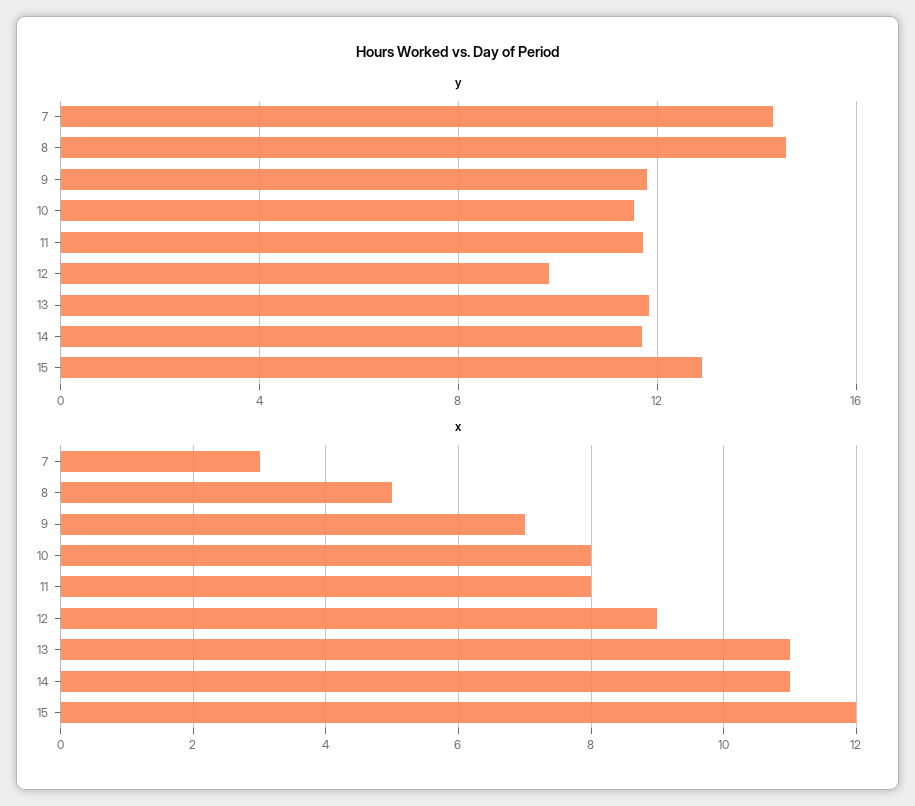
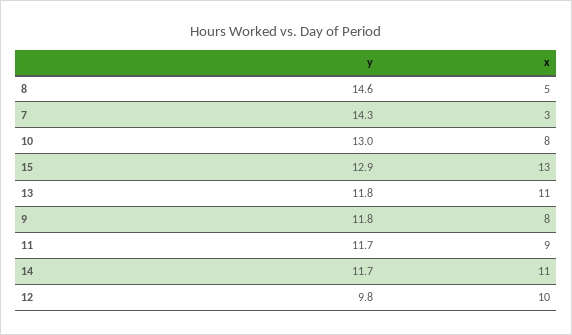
  {
    "y": {
      "7": 14.3,
      "8": 14.6,
      "9": 11.8,
-     "10": 11.5,
+     "10": 13,
      "11": 11.7,
      "12": 9.8,
      "13": 11.8,
      "14": 11.7,
      "15": 12.9
    },
    "x": {
      "7": 3,
      "8": 5,
-     "9": 7,
+     "9": 8,
      "10": 8,
-     "11": 8,
+     "11": 9,
-     "12": 9,
+     "12": 10,
      "13": 11,
      "14": 11,
-     "15": 12
+     "15": 13
    }
  }

